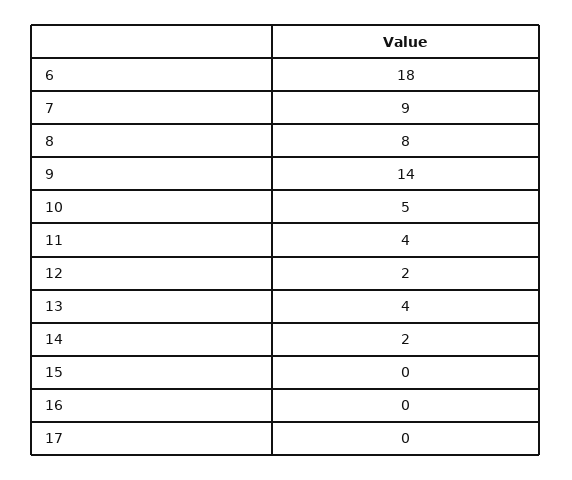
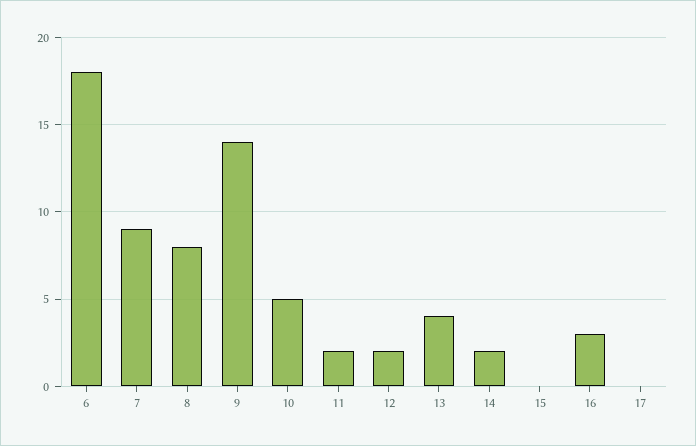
  {
    "6": 18,
    "7": 9,
    "8": 8,
    "9": 14,
    "10": 5,
-   "11": 4,
+   "11": 2,
    "12": 2,
    "13": 4,
    "14": 2,
    "15": 0,
-   "16": 0,
+   "16": 3,
    "17": 0
  }

